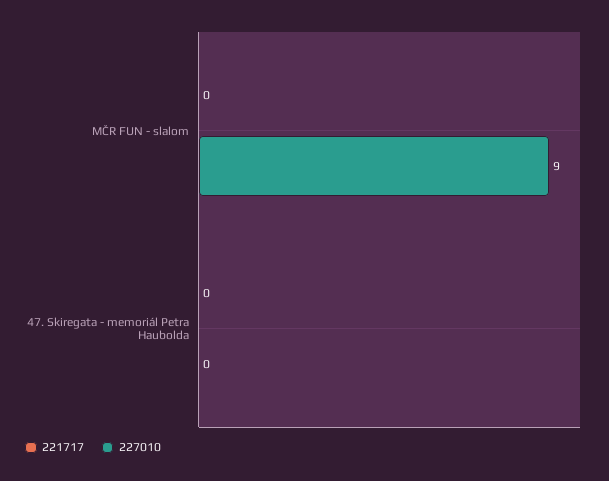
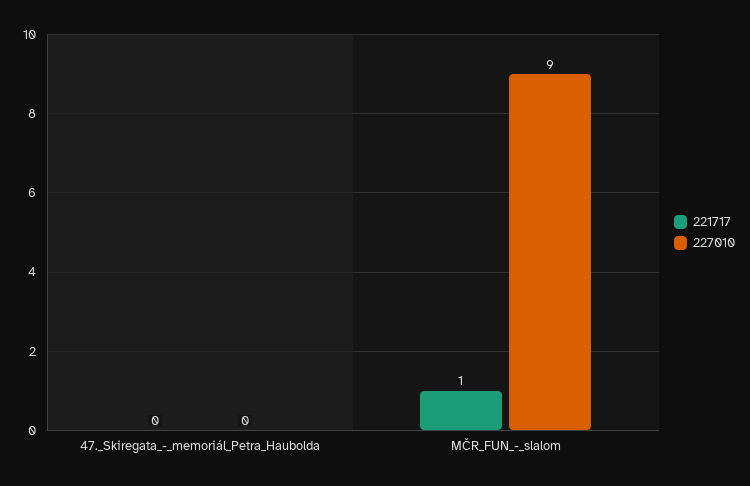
  {
    "221717": {
-     "MČR FUN - slalom": 0,
+     "MČR FUN - slalom": 1,
      "47. Skiregata - memoriál Petra Haubolda": 0
    },
    "227010": {
      "MČR FUN - slalom": 9,
      "47. Skiregata - memoriál Petra Haubolda": 0
    }
  }

